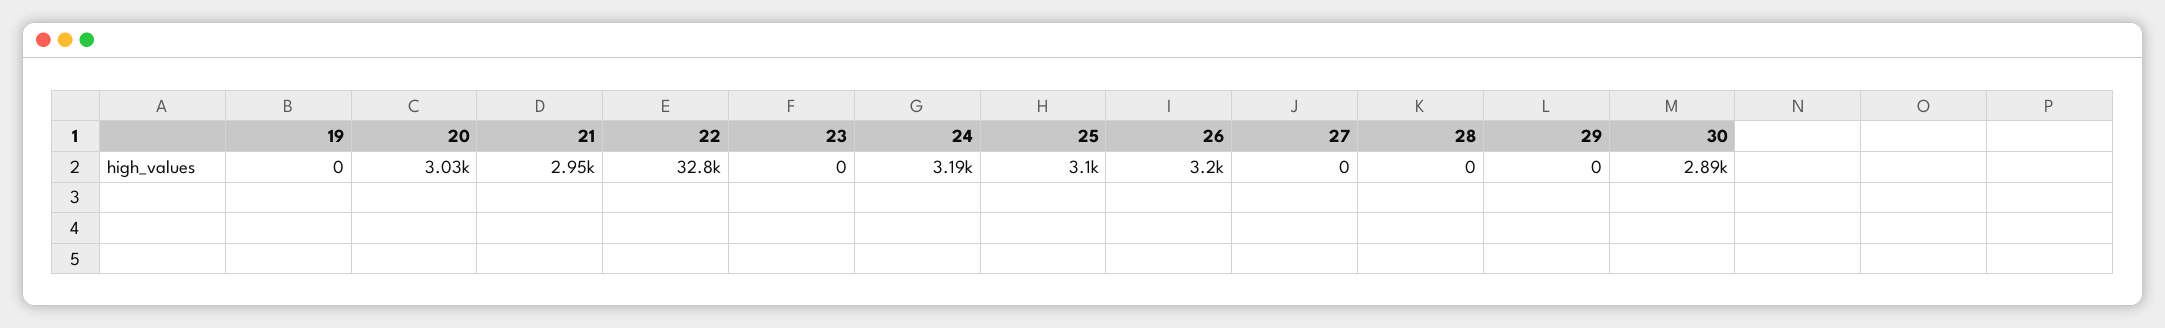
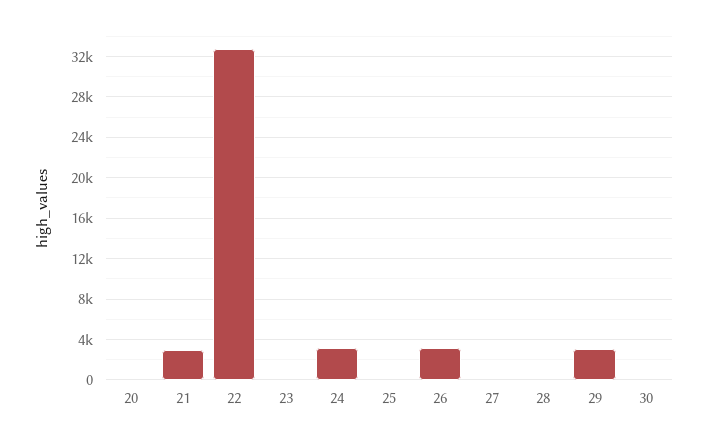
  {
-   "19": 0,
-   "20": 3030,
+   "20": 0,
    "21": 2950,
    "22": 32800,
    "23": 0,
    "24": 3190,
-   "25": 3100,
+   "25": 0,
    "26": 3200,
    "27": 0,
    "28": 0,
-   "29": 0,
+   "29": 3000,
-   "30": 2890
+   "30": 0
  }

